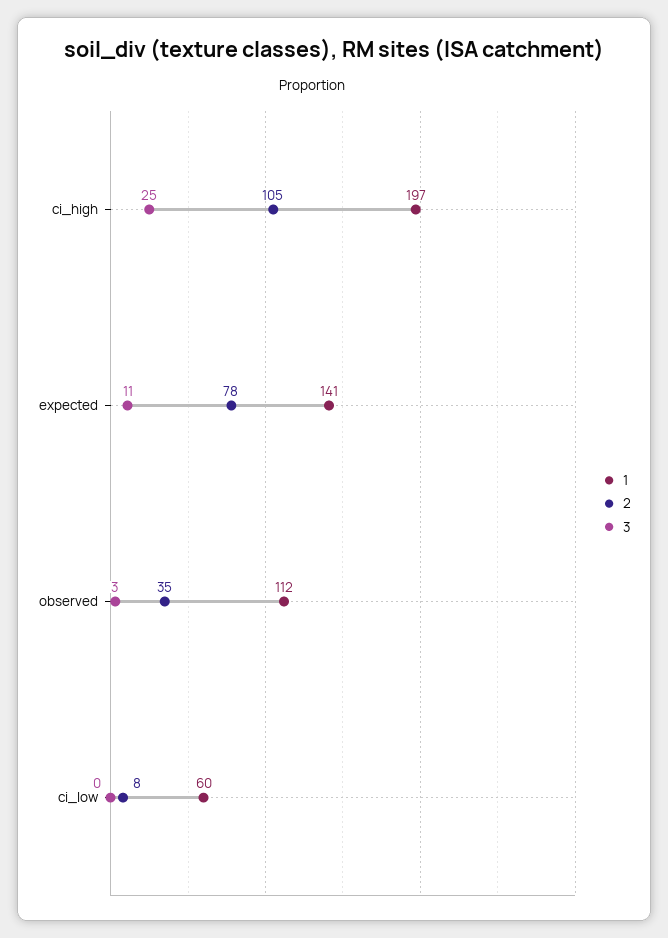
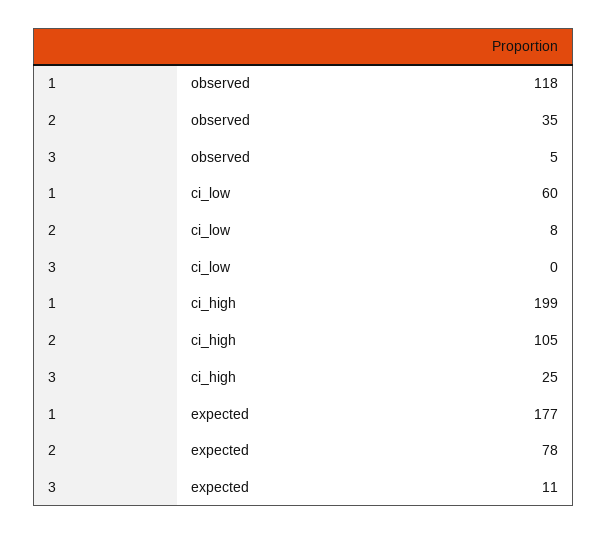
  {
    "1": {
-     "ci_high": 197,
+     "ci_high": 199,
-     "expected": 141,
+     "expected": 177,
-     "observed": 112,
+     "observed": 118,
      "ci_low": 60
    },
    "2": {
      "ci_high": 105,
      "expected": 78,
      "observed": 35,
      "ci_low": 8
    },
    "3": {
      "ci_high": 25,
      "expected": 11,
-     "observed": 3,
+     "observed": 5,
      "ci_low": 0
    }
  }

